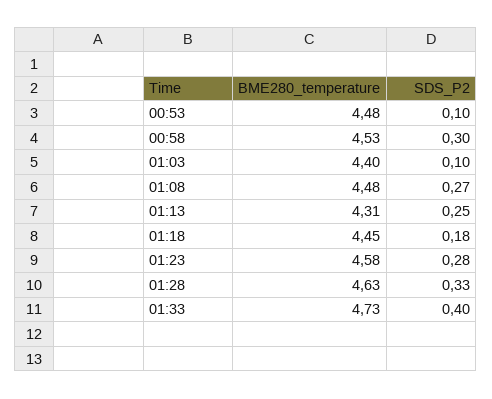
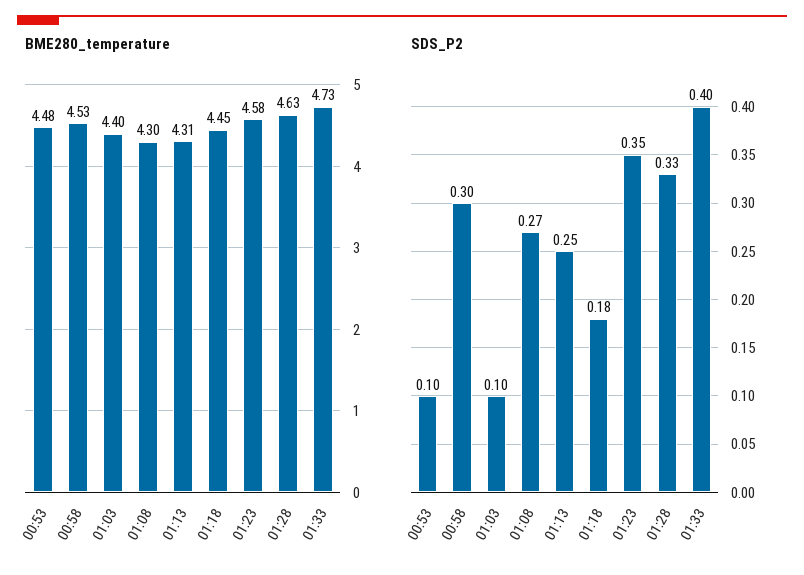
  {
    "BME280_temperature": {
      "00:53": 4.48,
      "00:58": 4.53,
      "01:03": 4.4,
-     "01:08": 4.48,
+     "01:08": 4.3,
      "01:13": 4.31,
      "01:18": 4.45,
      "01:23": 4.58,
      "01:28": 4.63,
      "01:33": 4.73
    },
    "SDS_P2": {
      "00:53": 0.1,
      "00:58": 0.3,
      "01:03": 0.1,
      "01:08": 0.27,
      "01:13": 0.25,
      "01:18": 0.18,
-     "01:23": 0.28,
+     "01:23": 0.35,
      "01:28": 0.33,
      "01:33": 0.4
    }
  }

